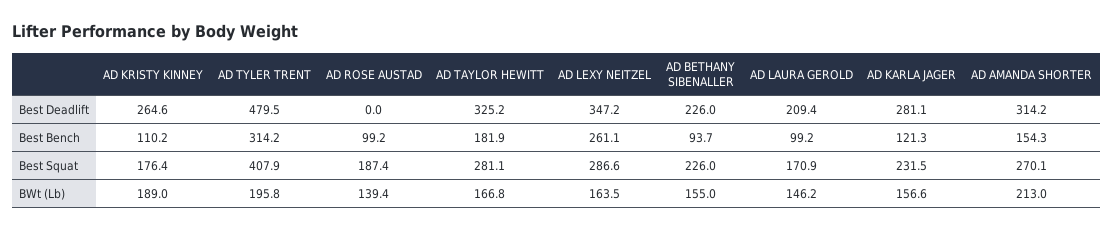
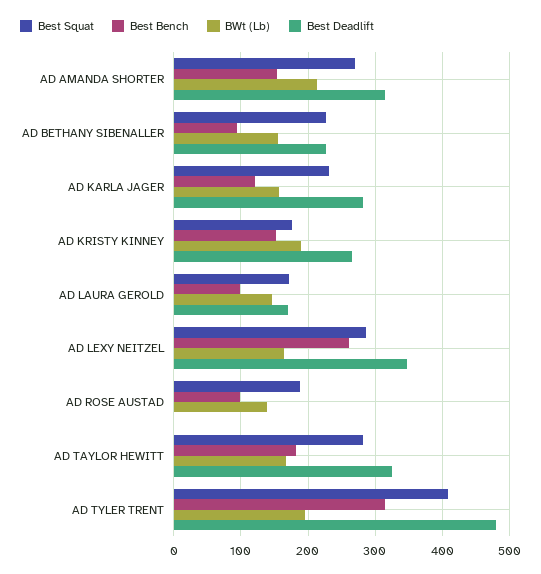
  {
    "Best Deadlift": {
      "AD KRISTY KINNEY": 264.6,
      "AD TYLER TRENT": 479.5,
      "AD ROSE AUSTAD": 0,
      "AD TAYLOR HEWITT": 325.2,
      "AD LEXY NEITZEL": 347.2,
      "AD BETHANY SIBENALLER": 226,
-     "AD LAURA GEROLD": 209.4,
+     "AD LAURA GEROLD": 170,
      "AD KARLA JAGER": 281.1,
      "AD AMANDA SHORTER": 314.2
    },
    "Best Bench": {
-     "AD KRISTY KINNEY": 110.2,
+     "AD KRISTY KINNEY": 150,
      "AD TYLER TRENT": 314.2,
      "AD ROSE AUSTAD": 99.2,
      "AD TAYLOR HEWITT": 181.9,
      "AD LEXY NEITZEL": 261.1,
      "AD BETHANY SIBENALLER": 93.7,
      "AD LAURA GEROLD": 99.2,
      "AD KARLA JAGER": 121.3,
      "AD AMANDA SHORTER": 154.3
    },
    "Best Squat": {
      "AD KRISTY KINNEY": 176.4,
      "AD TYLER TRENT": 407.9,
      "AD ROSE AUSTAD": 187.4,
      "AD TAYLOR HEWITT": 281.1,
      "AD LEXY NEITZEL": 286.6,
      "AD BETHANY SIBENALLER": 226,
      "AD LAURA GEROLD": 170.9,
      "AD KARLA JAGER": 231.5,
      "AD AMANDA SHORTER": 270.1
    },
    "BWt (Lb)": {
      "AD KRISTY KINNEY": 189,
      "AD TYLER TRENT": 195.8,
      "AD ROSE AUSTAD": 139.4,
      "AD TAYLOR HEWITT": 166.8,
      "AD LEXY NEITZEL": 163.5,
      "AD BETHANY SIBENALLER": 155,
      "AD LAURA GEROLD": 146.2,
      "AD KARLA JAGER": 156.6,
      "AD AMANDA SHORTER": 213
    }
  }

